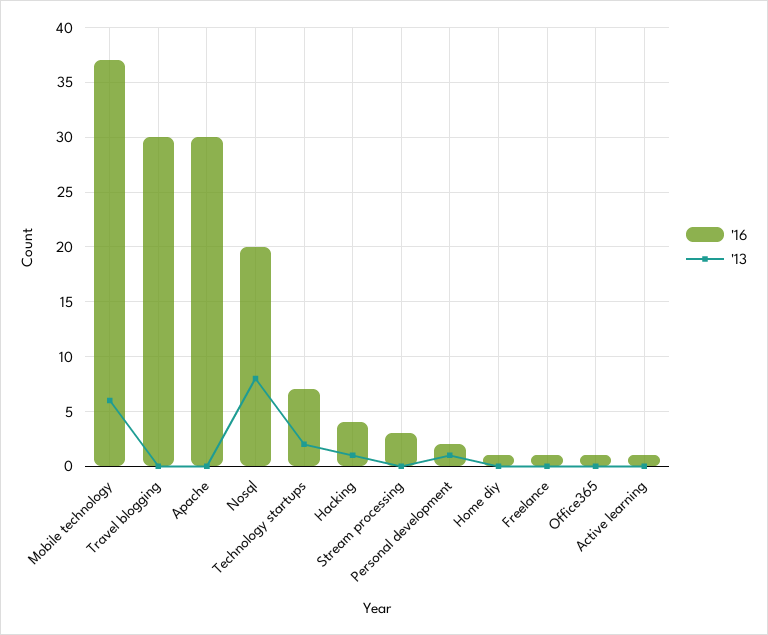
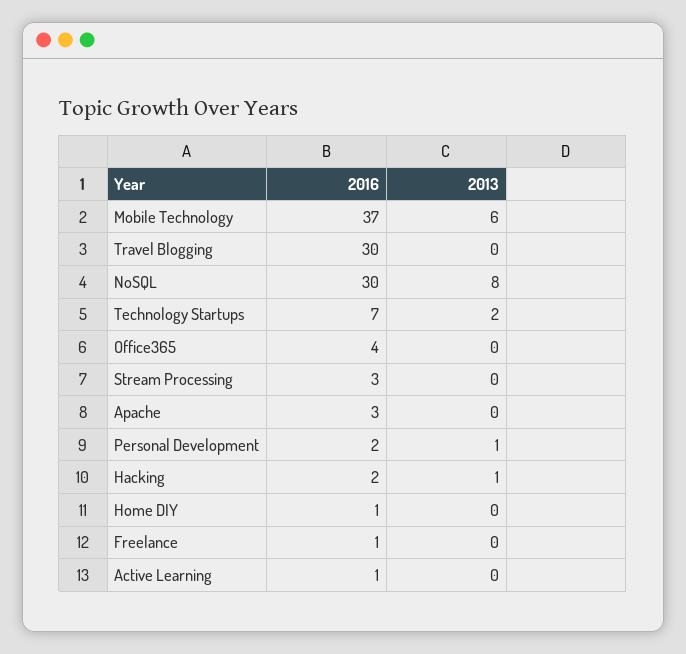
  {
    "'16": {
      "Mobile technology": 37,
      "Travel blogging": 30,
-     "Apache": 30,
+     "Apache": 3,
-     "Nosql": 20,
+     "Nosql": 30,
      "Technology startups": 7,
-     "Hacking": 4,
+     "Hacking": 2,
      "Stream processing": 3,
      "Personal development": 2,
      "Home diy": 1,
      "Freelance": 1,
-     "Office365": 1,
+     "Office365": 4,
      "Active learning": 1
    },
    "'13": {
      "Mobile technology": 6,
      "Travel blogging": 0,
      "Apache": 0,
      "Nosql": 8,
      "Technology startups": 2,
      "Hacking": 1,
      "Stream processing": 0,
      "Personal development": 1,
      "Home diy": 0,
      "Freelance": 0,
      "Office365": 0,
      "Active learning": 0
    }
  }

